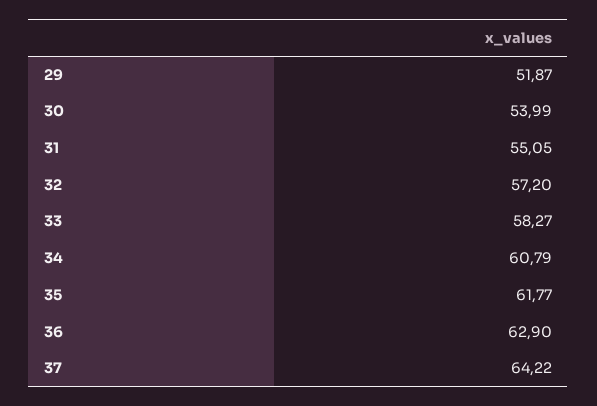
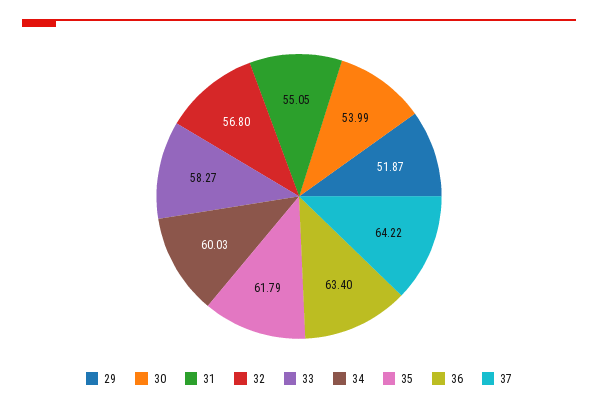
  {
    "29": 51.87,
    "30": 53.99,
    "31": 55.05,
-   "32": 57.2,
+   "32": 56.8,
    "33": 58.27,
-   "34": 60.79,
+   "34": 60.03,
-   "35": 61.77,
+   "35": 61.79,
-   "36": 62.9,
+   "36": 63.4,
    "37": 64.22
  }

